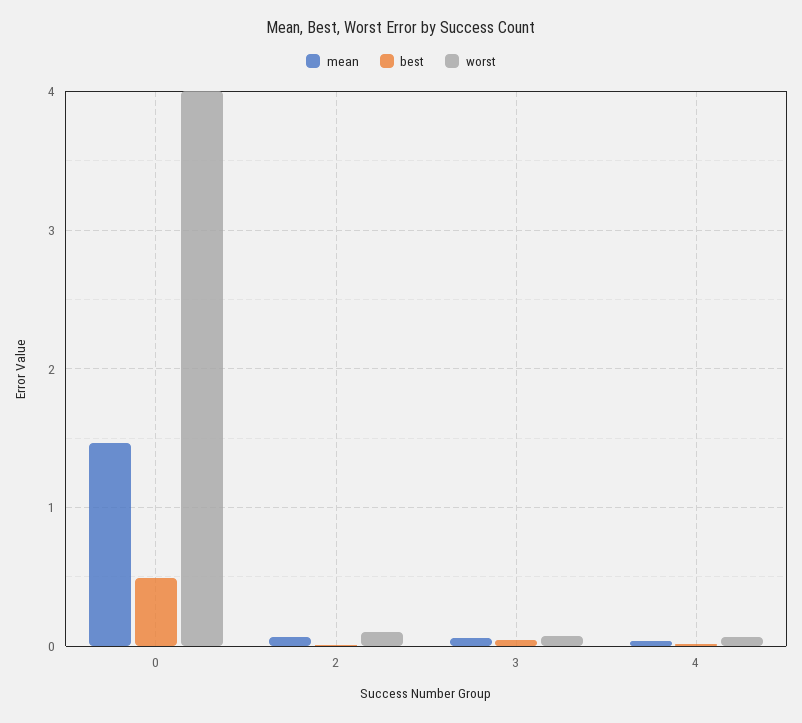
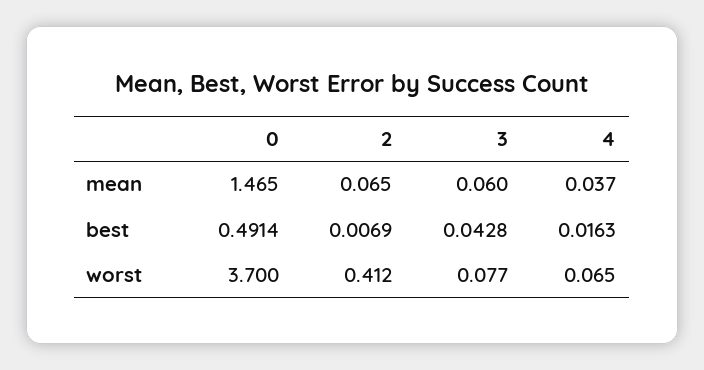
  {
    "mean": {
      "0": 1.465,
      "2": 0.065,
      "3": 0.06,
      "4": 0.037
    },
    "best": {
      "0": 0.4914,
      "2": 0.0069,
      "3": 0.0428,
      "4": 0.0163
    },
    "worst": {
-     "0": 4,
+     "0": 3.7,
-     "2": 0.1,
+     "2": 0.412,
      "3": 0.077,
      "4": 0.065
    }
  }

